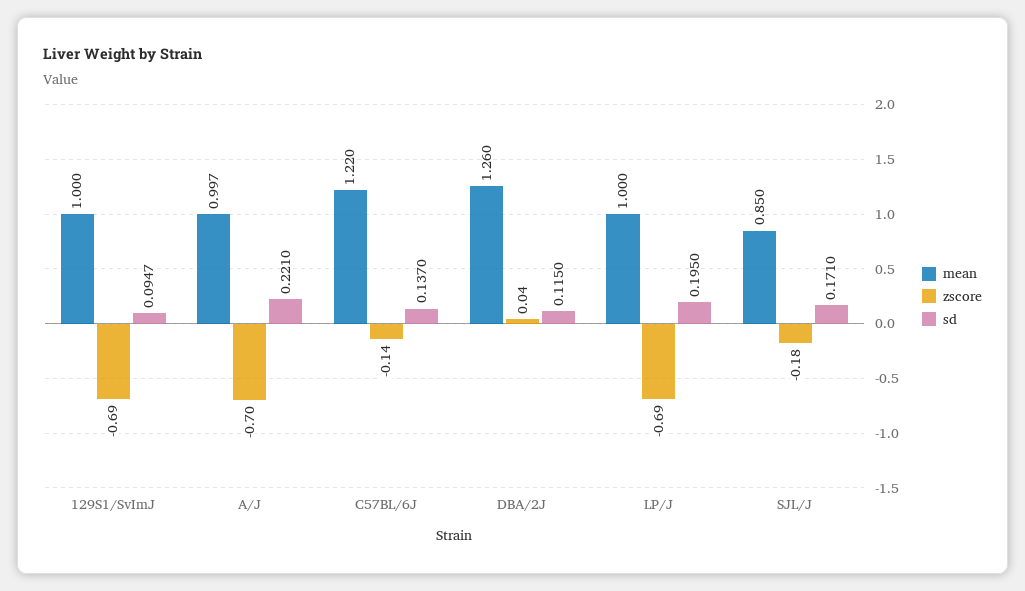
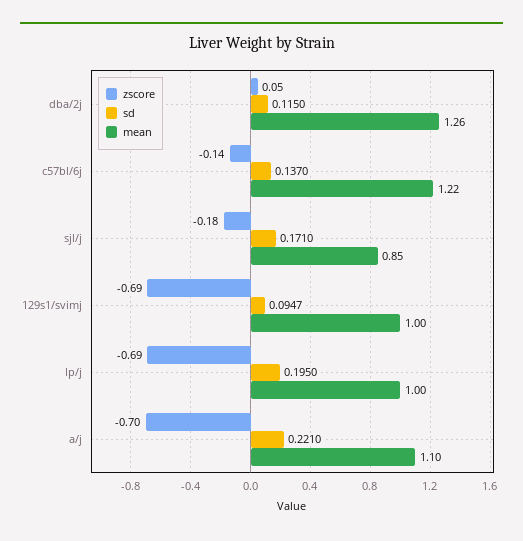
  {
    "mean": {
      "129S1/SvImJ": 1,
-     "A/J": 0.997,
+     "A/J": 1.1,
      "C57BL/6J": 1.22,
      "DBA/2J": 1.26,
      "LP/J": 1,
      "SJL/J": 0.85
    },
    "zscore": {
      "129S1/SvImJ": -0.69,
      "A/J": -0.7,
      "C57BL/6J": -0.14,
-     "DBA/2J": 0.04,
+     "DBA/2J": 0.05,
      "LP/J": -0.69,
      "SJL/J": -0.18
    },
    "sd": {
      "129S1/SvImJ": 0.0947,
      "A/J": 0.221,
      "C57BL/6J": 0.137,
      "DBA/2J": 0.115,
      "LP/J": 0.195,
      "SJL/J": 0.171
    }
  }

